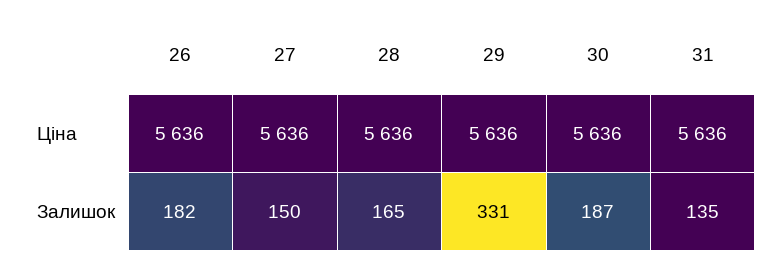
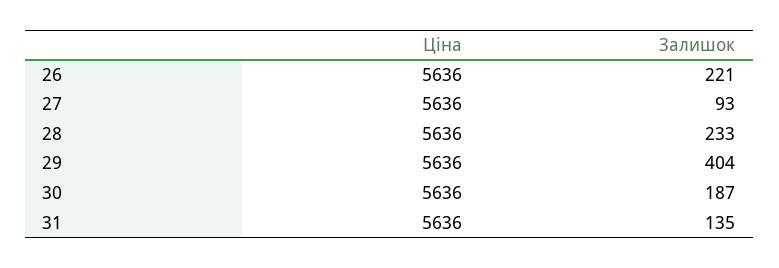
  {
    "26": {
      "Ціна": 5636,
-     "Залишок": 182
+     "Залишок": 221
    },
    "27": {
      "Ціна": 5636,
-     "Залишок": 150
+     "Залишок": 93
    },
    "28": {
      "Ціна": 5636,
-     "Залишок": 165
+     "Залишок": 233
    },
    "29": {
      "Ціна": 5636,
-     "Залишок": 331
+     "Залишок": 404
    },
    "30": {
      "Ціна": 5636,
      "Залишок": 187
    },
    "31": {
      "Ціна": 5636,
      "Залишок": 135
    }
  }

